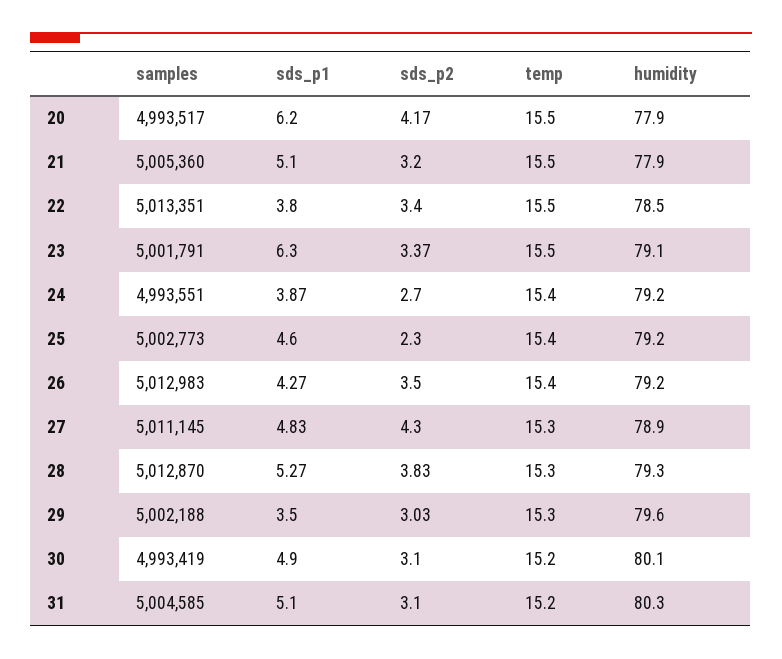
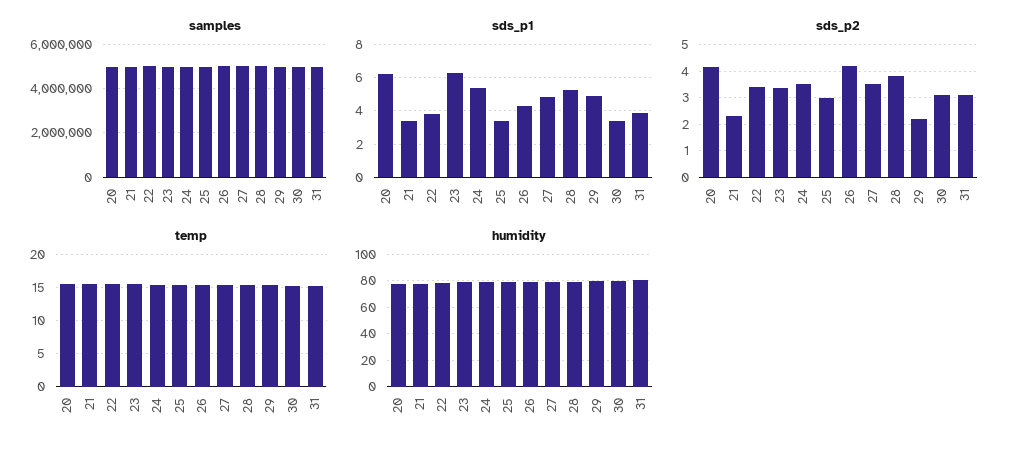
  {
    "samples": {
      "20": 4993517,
      "21": 5005360,
      "22": 5013351,
      "23": 5001791,
      "24": 4993551,
      "25": 5002773,
      "26": 5012983,
      "27": 5011145,
      "28": 5012870,
      "29": 5002188,
      "30": 4993419,
      "31": 5004585
    },
    "sds_p1": {
      "20": 6.2,
-     "21": 5.1,
+     "21": 3.5,
      "22": 3.8,
      "23": 6.3,
-     "24": 3.87,
+     "24": 5.5,
-     "25": 4.6,
+     "25": 3.5,
      "26": 4.27,
      "27": 4.83,
      "28": 5.27,
-     "29": 3.5,
+     "29": 5,
-     "30": 4.9,
+     "30": 3.5,
-     "31": 5.1
+     "31": 4
    },
    "sds_p2": {
      "20": 4.17,
-     "21": 3.2,
+     "21": 2.25,
      "22": 3.4,
      "23": 3.37,
-     "24": 2.7,
+     "24": 3.5,
-     "25": 2.3,
+     "25": 3,
-     "26": 3.5,
+     "26": 4.25,
-     "27": 4.3,
+     "27": 3.5,
      "28": 3.83,
-     "29": 3.03,
+     "29": 2.25,
      "30": 3.1,
      "31": 3.1
    },
    "temp": {
      "20": 15.5,
      "21": 15.5,
      "22": 15.5,
      "23": 15.5,
      "24": 15.4,
      "25": 15.4,
      "26": 15.4,
      "27": 15.3,
      "28": 15.3,
      "29": 15.3,
      "30": 15.2,
      "31": 15.2
    },
    "humidity": {
      "20": 77.9,
      "21": 77.9,
      "22": 78.5,
      "23": 79.1,
      "24": 79.2,
      "25": 79.2,
      "26": 79.2,
      "27": 78.9,
      "28": 79.3,
      "29": 79.6,
      "30": 80.1,
      "31": 80.3
    }
  }

